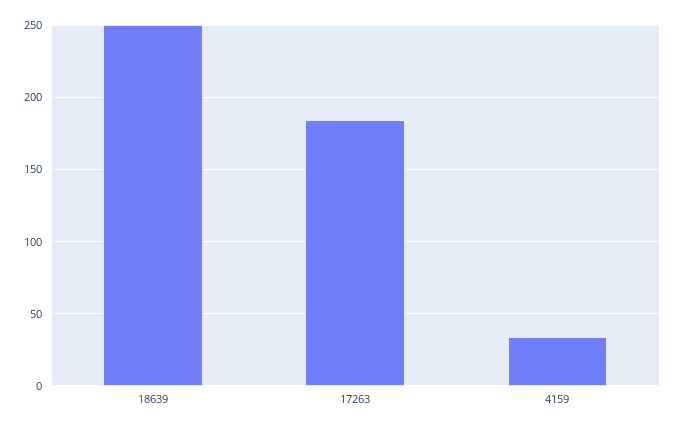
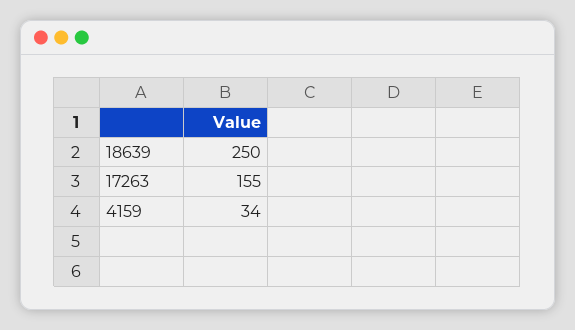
  {
    "18639": 250,
-   "17263": 185,
+   "17263": 155,
    "4159": 34
  }

